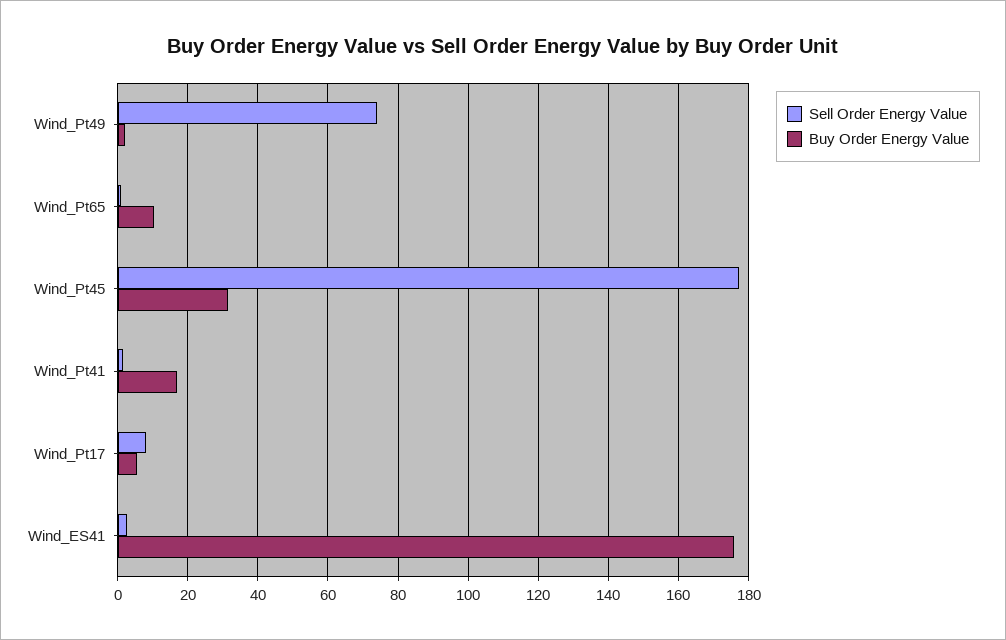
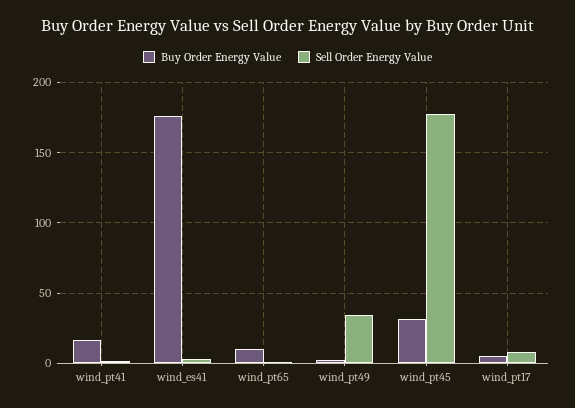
  {
    "Sell Order Energy Value": {
-     "Wind_Pt49": 74,
+     "Wind_Pt49": 35,
      "Wind_Pt65": 0,
      "Wind_Pt45": 178,
      "Wind_Pt41": 2,
      "Wind_Pt17": 8,
      "Wind_ES41": 2
    },
    "Buy Order Energy Value": {
      "Wind_Pt49": 2,
      "Wind_Pt65": 10,
      "Wind_Pt45": 32,
      "Wind_Pt41": 16,
      "Wind_Pt17": 6,
      "Wind_ES41": 176
    }
  }

